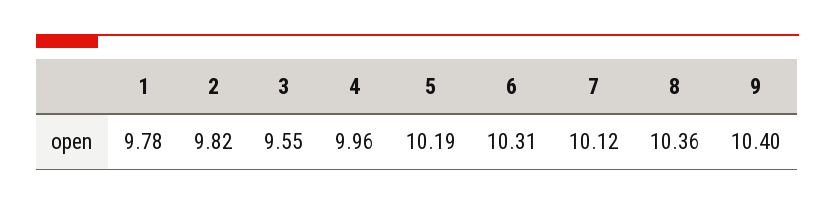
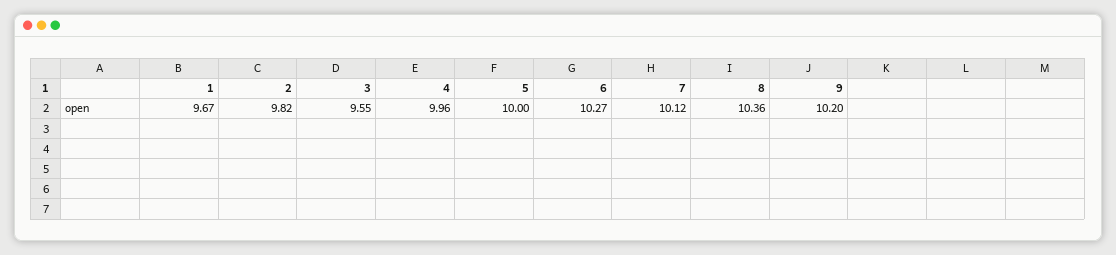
  {
-   "1": 9.78,
+   "1": 9.67,
    "2": 9.82,
    "3": 9.55,
    "4": 9.96,
-   "5": 10.19,
+   "5": 10,
-   "6": 10.31,
+   "6": 10.27,
    "7": 10.12,
    "8": 10.36,
-   "9": 10.4
+   "9": 10.2
  }

